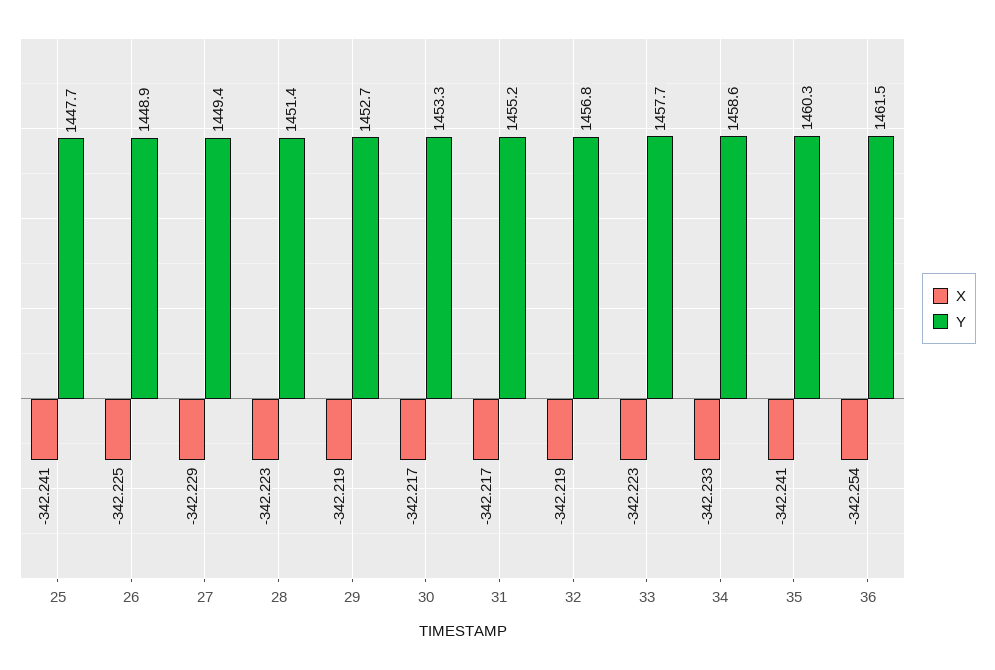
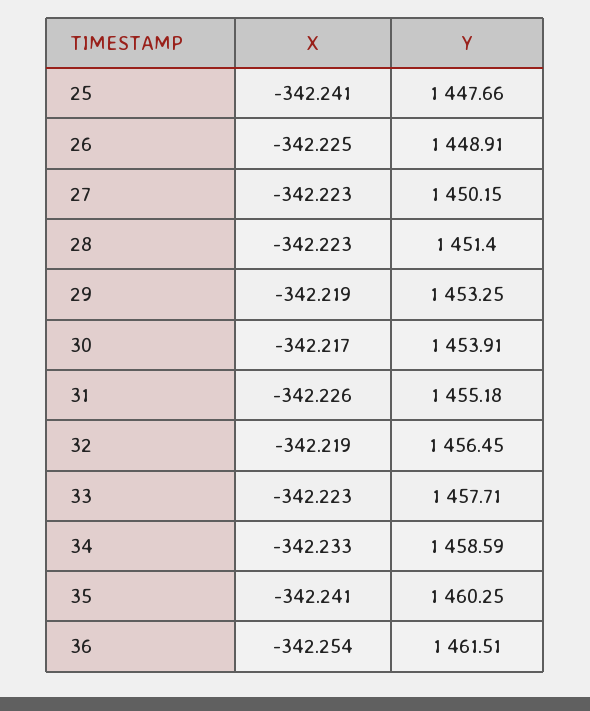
  {
    "X": {
      "25": -342.241,
      "26": -342.225,
-     "27": -342.229,
+     "27": -342.223,
      "28": -342.223,
      "29": -342.219,
      "30": -342.217,
-     "31": -342.217,
+     "31": -342.226,
      "32": -342.219,
      "33": -342.223,
      "34": -342.233,
      "35": -342.241,
      "36": -342.254
    },
    "Y": {
      "25": 1447.66,
      "26": 1448.91,
-     "27": 1449.4,
+     "27": 1450.15,
      "28": 1451.4,
-     "29": 1452.7,
+     "29": 1453.25,
-     "30": 1453.3,
+     "30": 1453.91,
      "31": 1455.18,
-     "32": 1456.8,
+     "32": 1456.45,
      "33": 1457.71,
      "34": 1458.59,
      "35": 1460.25,
      "36": 1461.51
    }
  }

